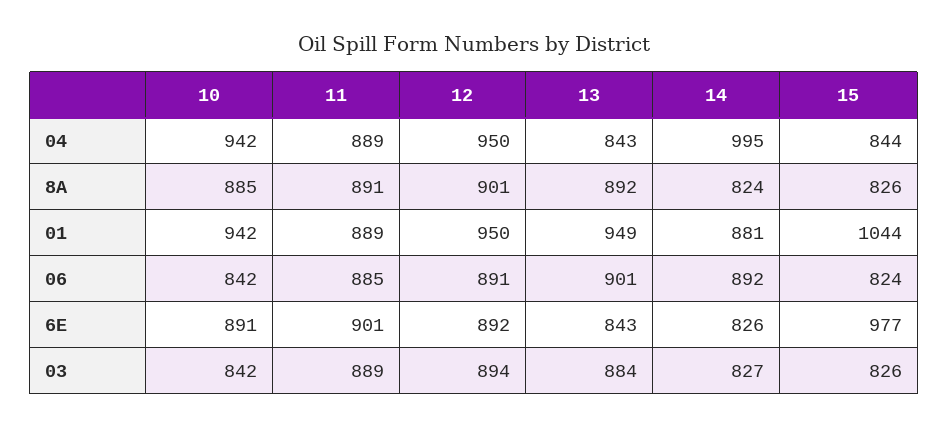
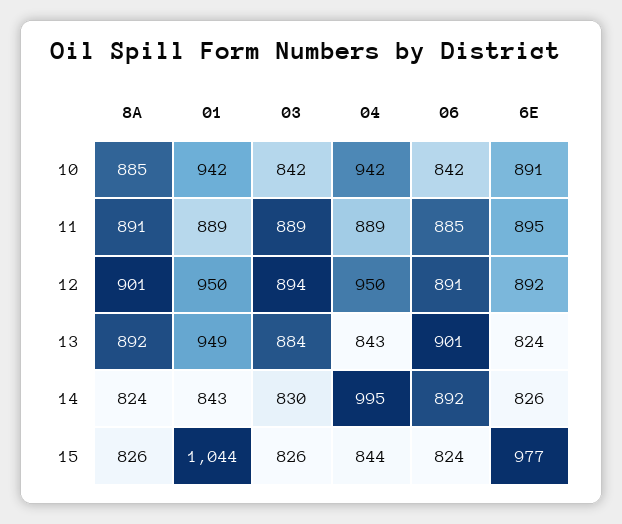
  {
    "10": {
      "04": 942,
      "8A": 885,
      "01": 942,
      "06": 842,
      "6E": 891,
      "03": 842
    },
    "11": {
      "04": 889,
      "8A": 891,
      "01": 889,
      "06": 885,
-     "6E": 901,
+     "6E": 895,
      "03": 889
    },
    "12": {
      "04": 950,
      "8A": 901,
      "01": 950,
      "06": 891,
      "6E": 892,
      "03": 894
    },
    "13": {
      "04": 843,
      "8A": 892,
      "01": 949,
      "06": 901,
-     "6E": 843,
+     "6E": 824,
      "03": 884
    },
    "14": {
      "04": 995,
      "8A": 824,
-     "01": 881,
+     "01": 843,
      "06": 892,
      "6E": 826,
-     "03": 827
+     "03": 830
    },
    "15": {
      "04": 844,
      "8A": 826,
      "01": 1044,
      "06": 824,
      "6E": 977,
      "03": 826
    }
  }

